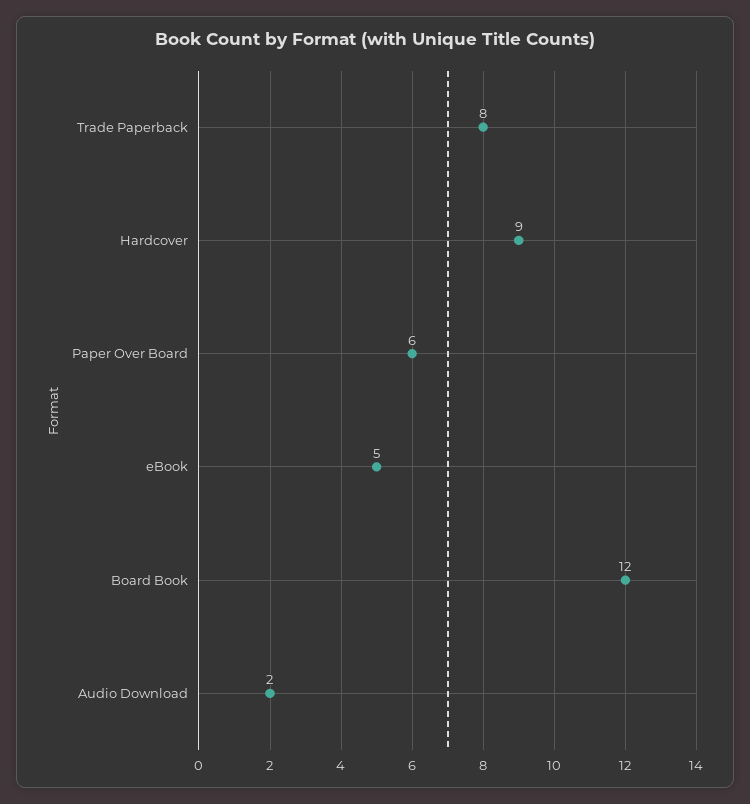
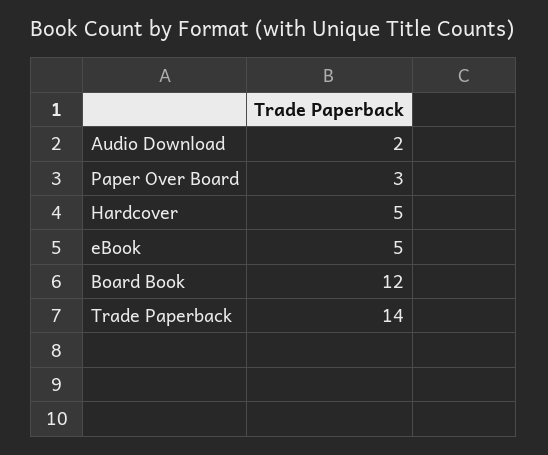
  {
-   "Trade Paperback": 8,
+   "Trade Paperback": 14,
-   "Hardcover": 9,
+   "Hardcover": 5,
-   "Paper Over Board": 6,
+   "Paper Over Board": 3,
    "eBook": 5,
    "Board Book": 12,
    "Audio Download": 2
  }

